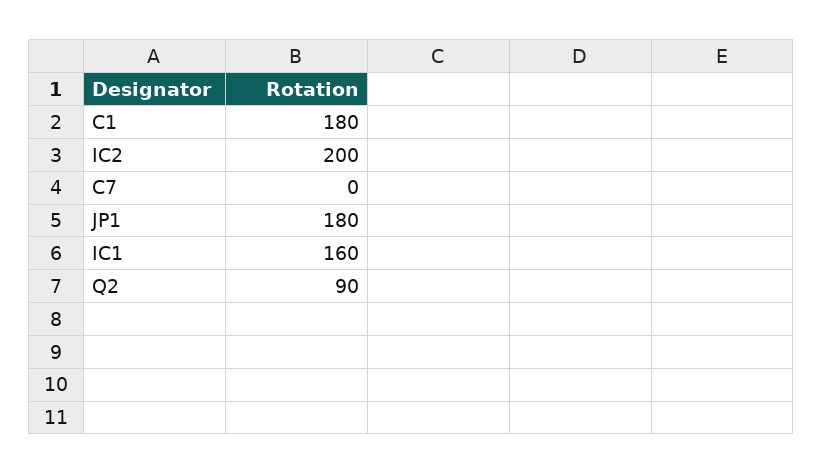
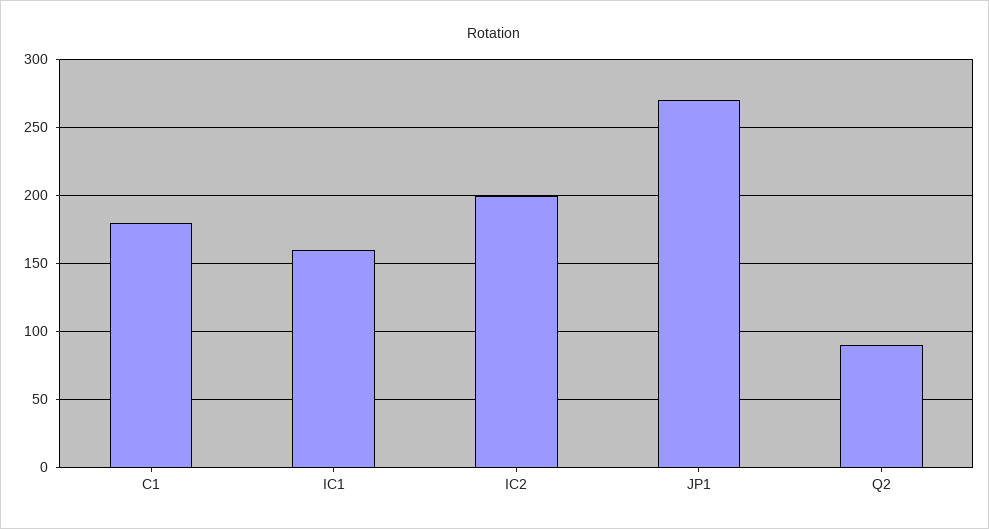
  {
    "C1": 180,
    "IC2": 200,
-   "C7": 0,
-   "JP1": 180,
+   "JP1": 270,
    "IC1": 160,
    "Q2": 90
  }

